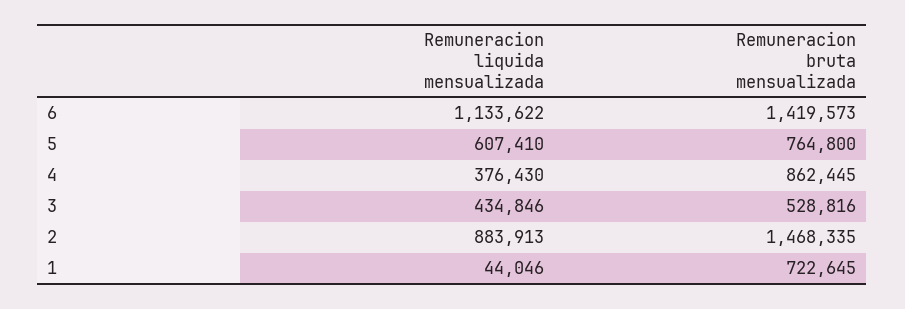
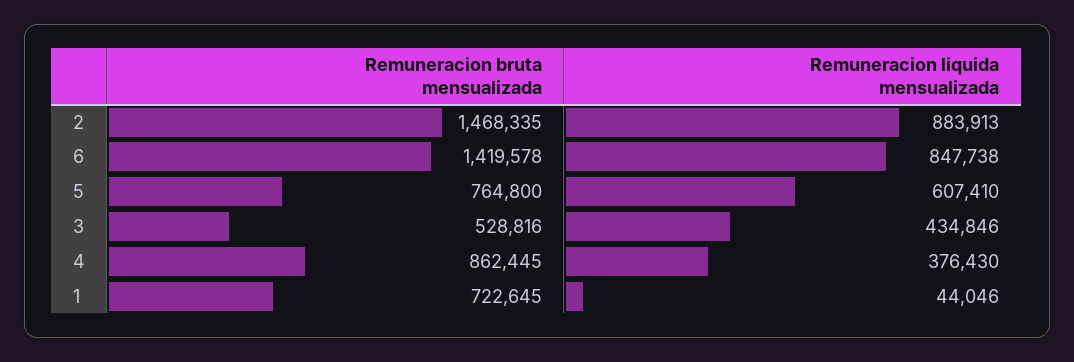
  {
    "Remuneracion liquida mensualizada": {
-     "6": 1133622,
+     "6": 847738,
      "5": 607410,
      "4": 376430,
      "3": 434846,
      "2": 883913,
      "1": 44046
    },
    "Remuneracion bruta mensualizada": {
-     "6": 1419573,
+     "6": 1419578,
      "5": 764800,
      "4": 862445,
      "3": 528816,
      "2": 1468335,
      "1": 722645
    }
  }

